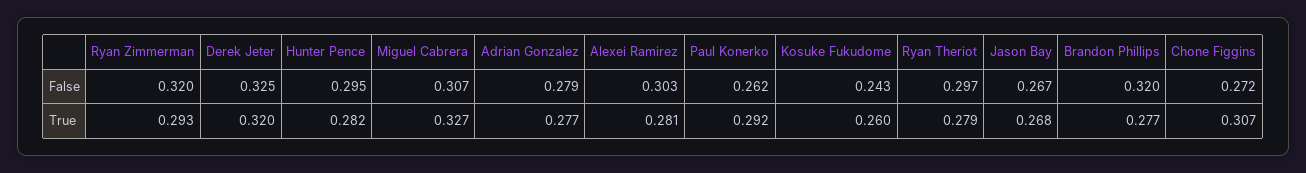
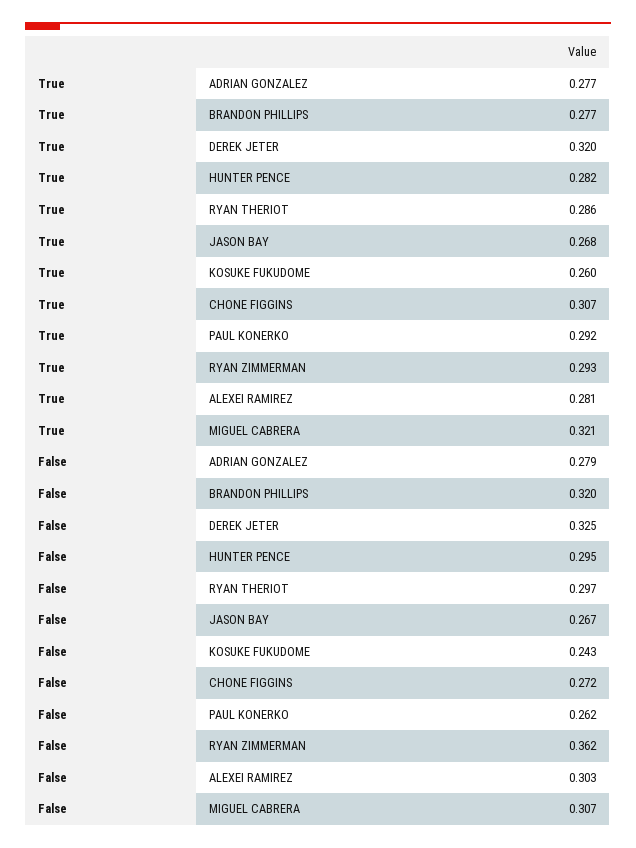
  {
    "Ryan Zimmerman": {
-     "False": 0.32,
+     "False": 0.362,
      "True": 0.293
    },
    "Derek Jeter": {
      "False": 0.325,
      "True": 0.32
    },
    "Hunter Pence": {
      "False": 0.295,
      "True": 0.282
    },
    "Miguel Cabrera": {
      "False": 0.307,
-     "True": 0.327
+     "True": 0.321
    },
    "Adrian Gonzalez": {
      "False": 0.279,
      "True": 0.277
    },
    "Alexei Ramirez": {
      "False": 0.303,
      "True": 0.281
    },
    "Paul Konerko": {
      "False": 0.262,
      "True": 0.292
    },
    "Kosuke Fukudome": {
      "False": 0.243,
      "True": 0.26
    },
    "Ryan Theriot": {
      "False": 0.297,
-     "True": 0.279
+     "True": 0.286
    },
    "Jason Bay": {
      "False": 0.267,
      "True": 0.268
    },
    "Brandon Phillips": {
      "False": 0.32,
      "True": 0.277
    },
    "Chone Figgins": {
      "False": 0.272,
      "True": 0.307
    }
  }

